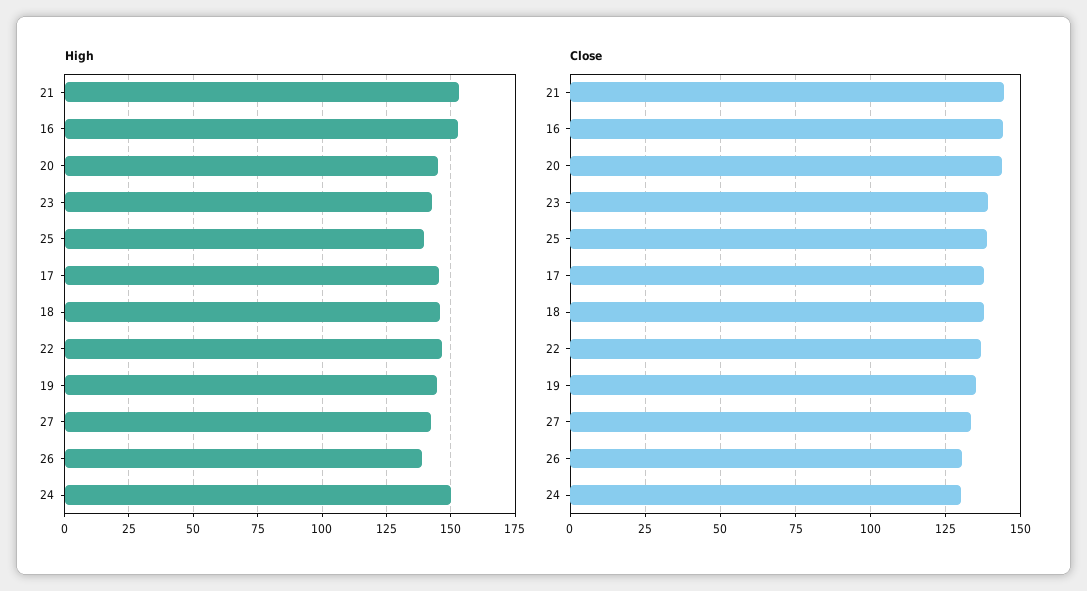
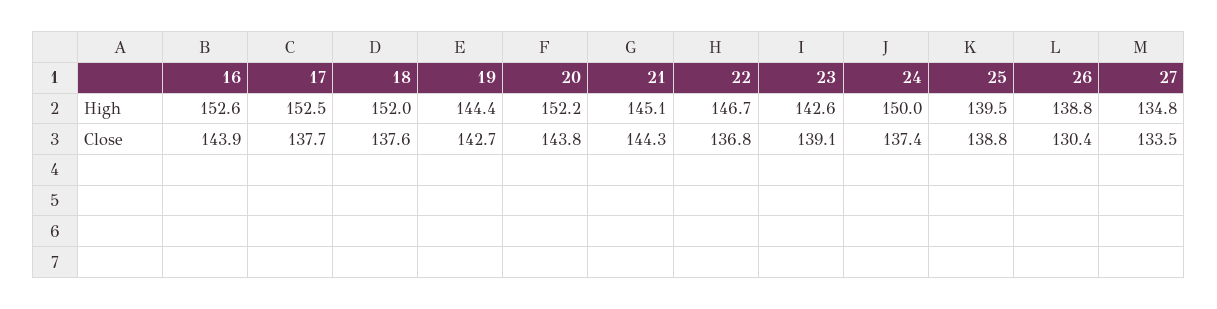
  {
    "High": {
-     "21": 152.5,
+     "21": 145.1,
      "16": 152.6,
-     "20": 145,
+     "20": 152.2,
      "23": 142.6,
      "25": 139.5,
-     "17": 145,
+     "17": 152.5,
-     "18": 145,
+     "18": 152,
      "22": 146.7,
      "19": 144.4,
-     "27": 142.5,
+     "27": 134.8,
      "26": 138.8,
      "24": 150
    },
    "Close": {
      "21": 144.3,
      "16": 143.9,
      "20": 143.8,
      "23": 139.1,
      "25": 138.8,
      "17": 137.7,
      "18": 137.6,
      "22": 136.8,
-     "19": 135,
+     "19": 142.7,
      "27": 133.5,
      "26": 130.4,
-     "24": 130
+     "24": 137.4
    }
  }

